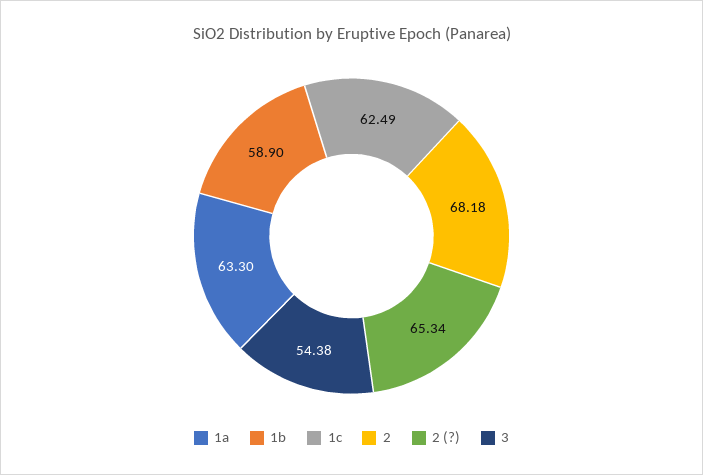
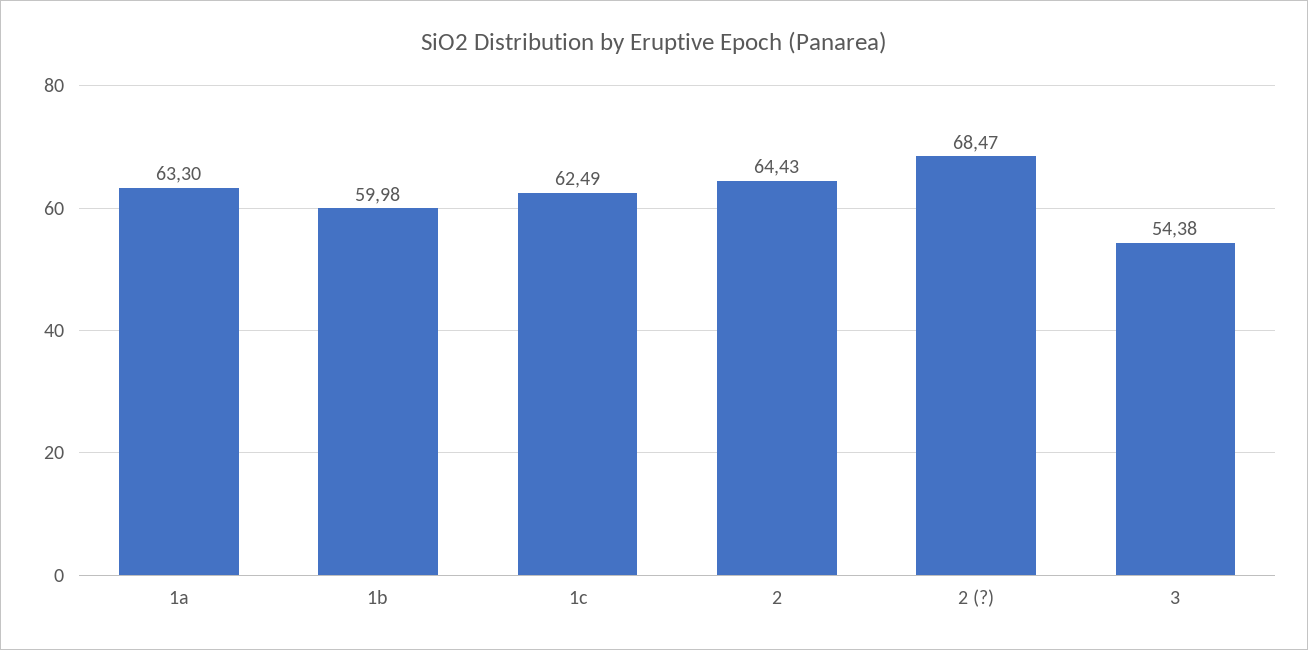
  {
    "1a": 63.3,
-   "1b": 58.9,
+   "1b": 59.98,
    "1c": 62.49,
-   "2": 68.18,
+   "2": 64.43,
-   "2 (?)": 65.34,
+   "2 (?)": 68.47,
    "3": 54.38
  }

